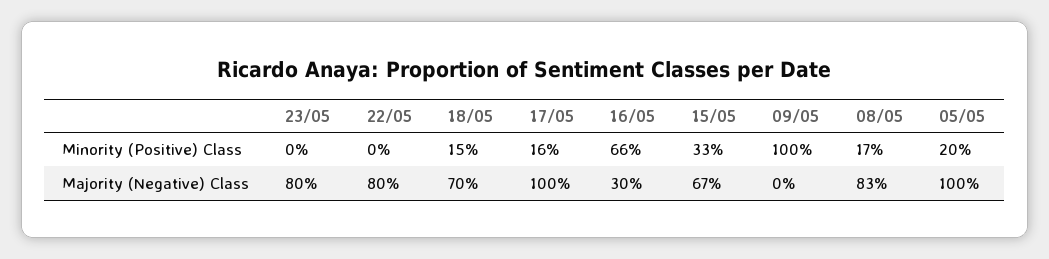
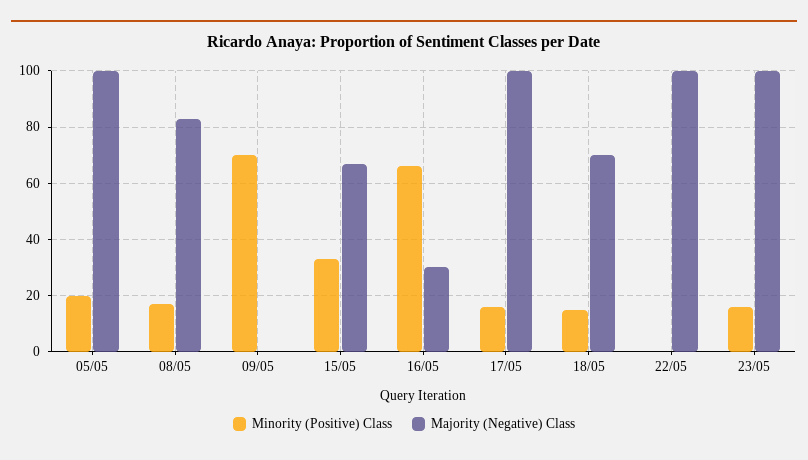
  {
    "Minority (Positive) Class": {
-     "23/05": 0,
+     "23/05": 15,
      "22/05": 0,
      "18/05": 15,
      "17/05": 16,
      "16/05": 66,
      "15/05": 33,
-     "09/05": 100,
+     "09/05": 70,
      "08/05": 17,
      "05/05": 20
    },
    "Majority (Negative) Class": {
-     "23/05": 80,
+     "23/05": 100,
-     "22/05": 80,
+     "22/05": 100,
      "18/05": 70,
      "17/05": 100,
      "16/05": 30,
      "15/05": 67,
      "09/05": 0,
      "08/05": 83,
      "05/05": 100
    }
  }

